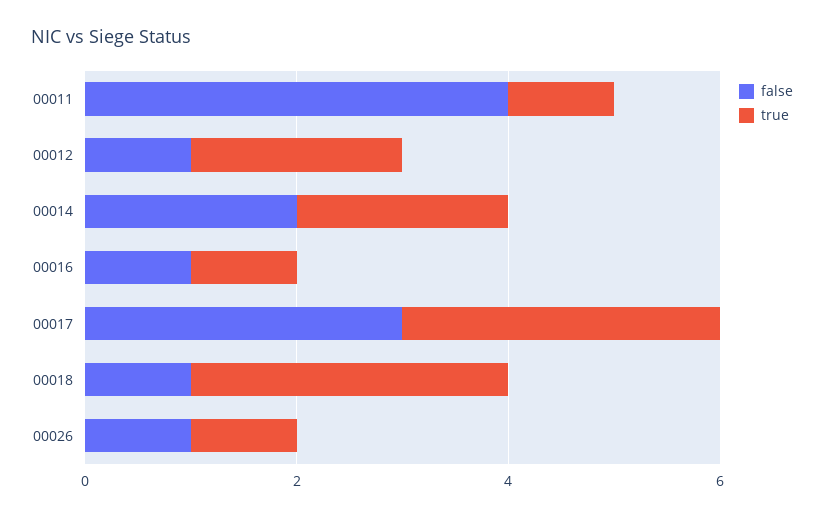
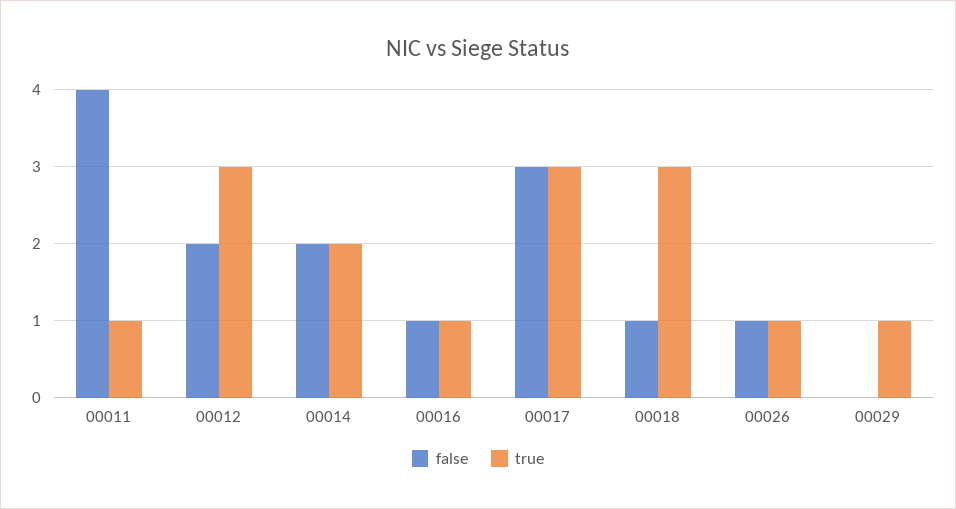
  {
    "false": {
      "00011": 4,
-     "00012": 1,
+     "00012": 2,
      "00014": 2,
      "00016": 1,
      "00017": 3,
      "00018": 1,
-     "00026": 1
+     "00026": 1,
+     "00029": 0
    },
    "true": {
      "00011": 1,
-     "00012": 2,
+     "00012": 3,
      "00014": 2,
      "00016": 1,
      "00017": 3,
      "00018": 3,
-     "00026": 1
+     "00026": 1,
+     "00029": 1
    }
  }

